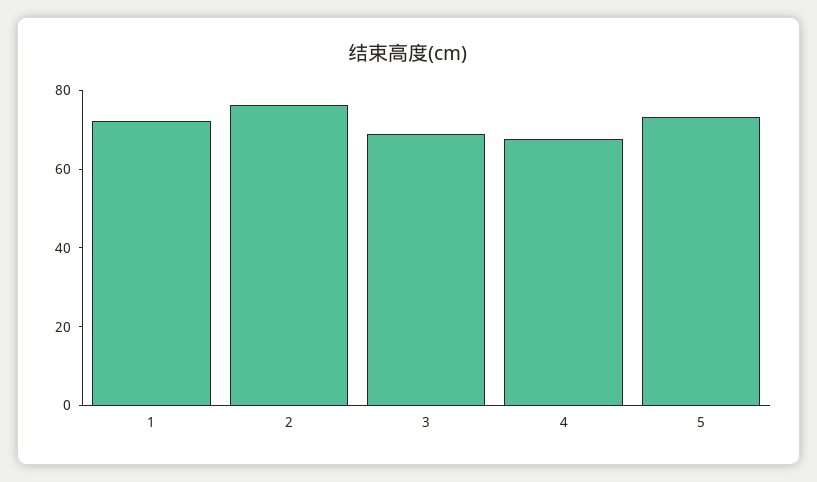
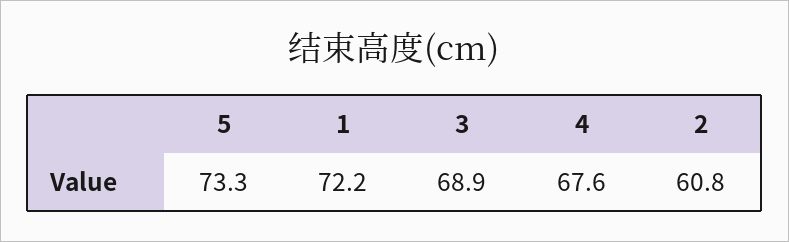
  {
    "1": 72.2,
-   "2": 75,
+   "2": 60.8,
    "3": 68.9,
    "4": 67.6,
    "5": 73.3
  }

